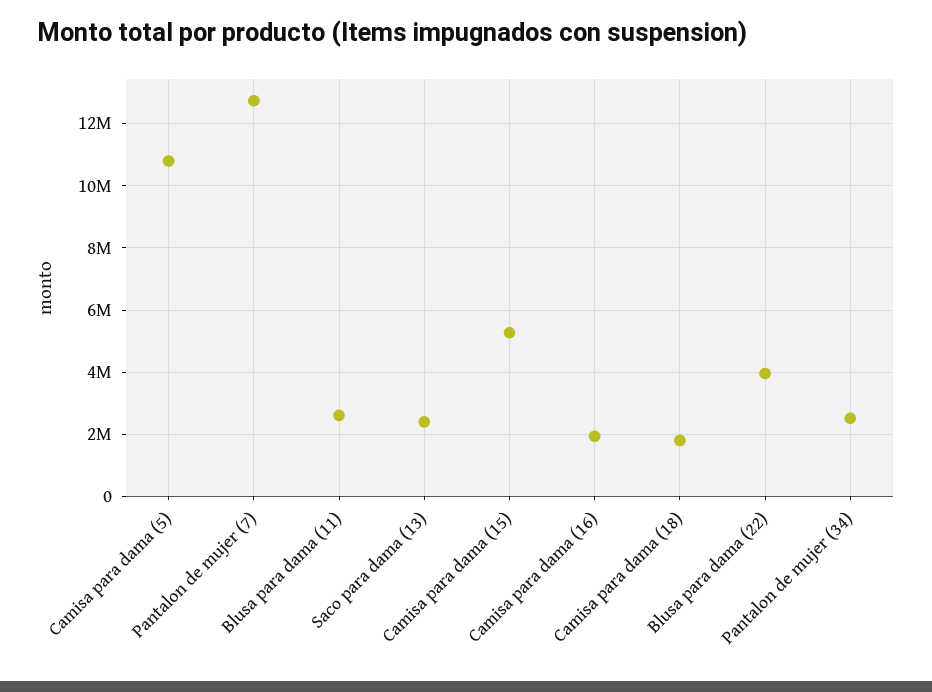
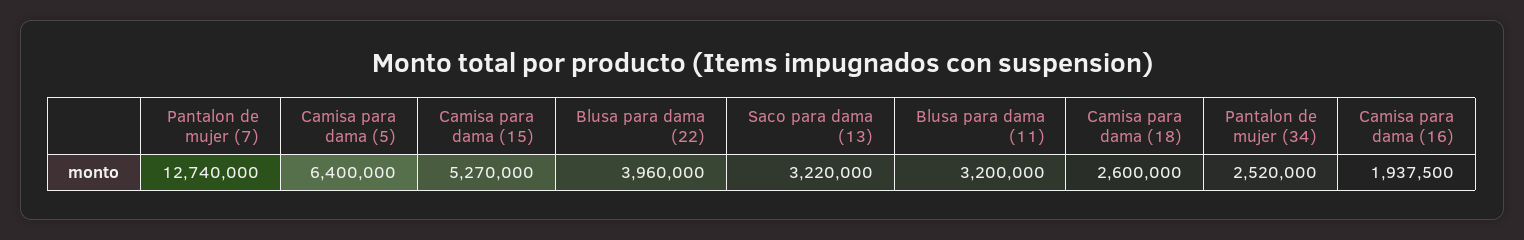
  {
-   "Camisa para dama (5)": 10800000,
+   "Camisa para dama (5)": 6400000,
    "Pantalon de mujer (7)": 12740000,
-   "Blusa para dama (11)": 2600000,
+   "Blusa para dama (11)": 3200000,
-   "Saco para dama (13)": 2400000,
+   "Saco para dama (13)": 3220000,
    "Camisa para dama (15)": 5270000,
    "Camisa para dama (16)": 1937500,
-   "Camisa para dama (18)": 1800000,
+   "Camisa para dama (18)": 2600000,
    "Blusa para dama (22)": 3960000,
    "Pantalon de mujer (34)": 2520000
  }

